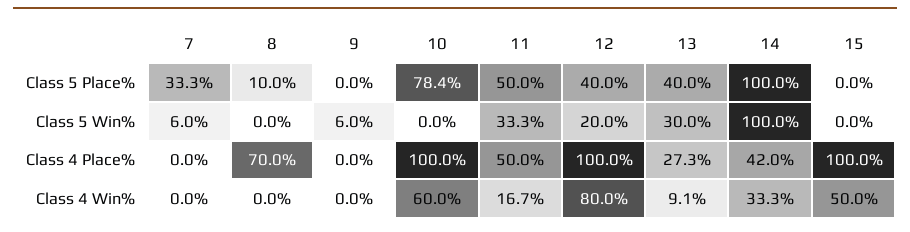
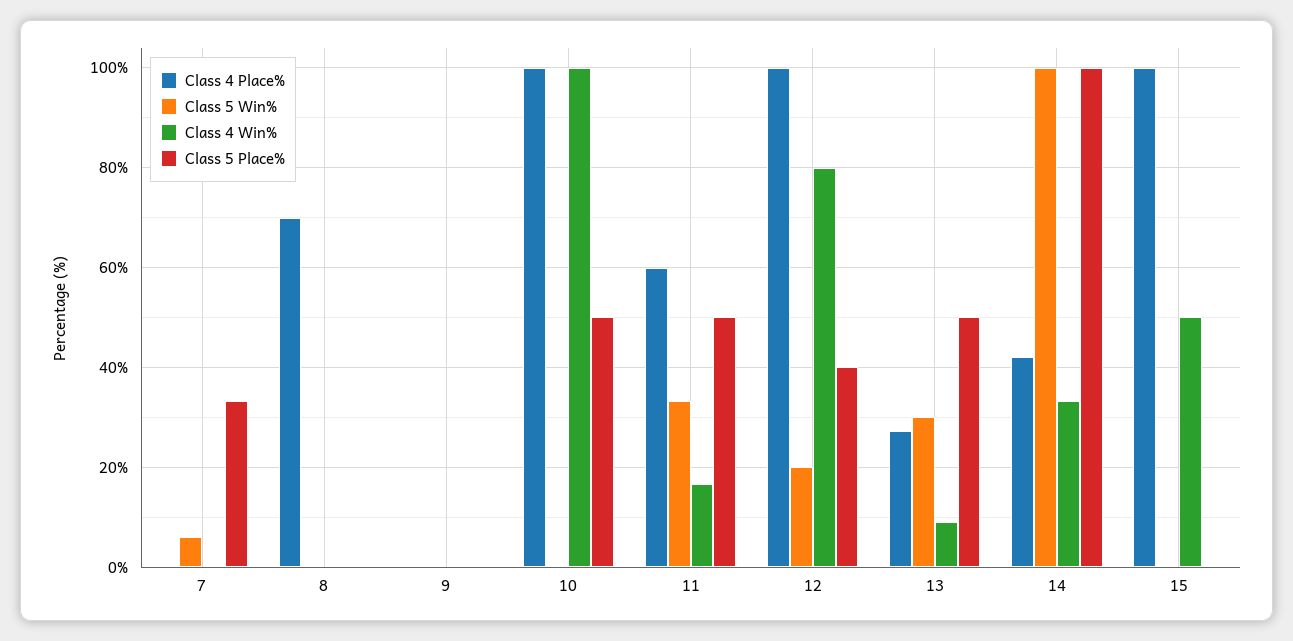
  {
    "Class 5 Place%": {
      "7": 33.3,
-     "8": 10,
+     "8": 0,
      "9": 0,
-     "10": 78.4,
+     "10": 50,
      "11": 50,
      "12": 40,
-     "13": 40,
+     "13": 50,
      "14": 100,
      "15": 0
    },
    "Class 5 Win%": {
      "7": 6,
      "8": 0,
-     "9": 6,
+     "9": 0,
      "10": 0,
      "11": 33.3,
      "12": 20,
      "13": 30,
      "14": 100,
      "15": 0
    },
    "Class 4 Place%": {
      "7": 0,
      "8": 70,
      "9": 0,
      "10": 100,
-     "11": 50,
+     "11": 60,
      "12": 100,
      "13": 27.3,
      "14": 42,
      "15": 100
    },
    "Class 4 Win%": {
      "7": 0,
      "8": 0,
      "9": 0,
-     "10": 60,
+     "10": 100,
      "11": 16.7,
      "12": 80,
      "13": 9.1,
      "14": 33.3,
      "15": 50
    }
  }

